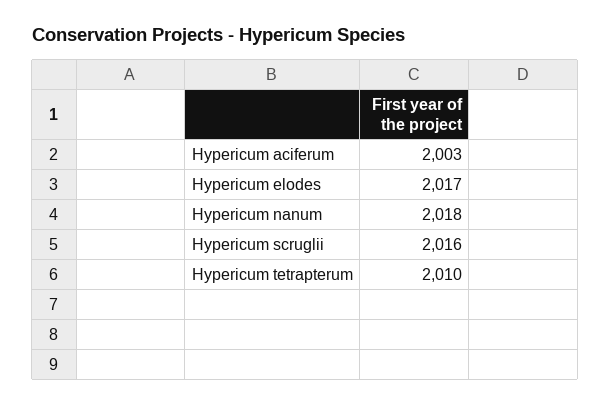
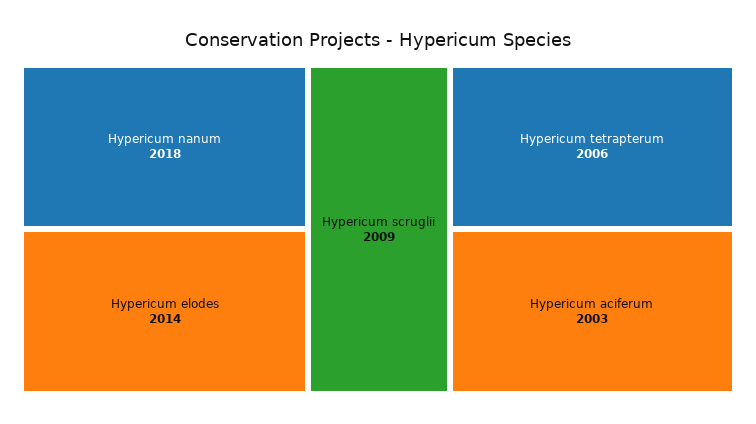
  {
    "Hypericum aciferum": 2003,
-   "Hypericum elodes": 2017,
+   "Hypericum elodes": 2014,
    "Hypericum nanum": 2018,
-   "Hypericum scruglii": 2016,
+   "Hypericum scruglii": 2009,
-   "Hypericum tetrapterum": 2010
+   "Hypericum tetrapterum": 2006
  }

